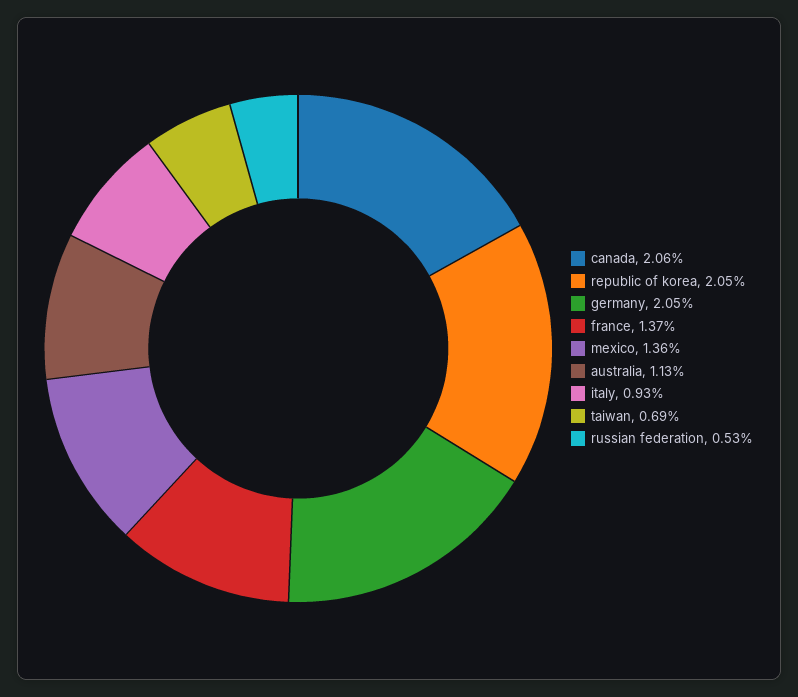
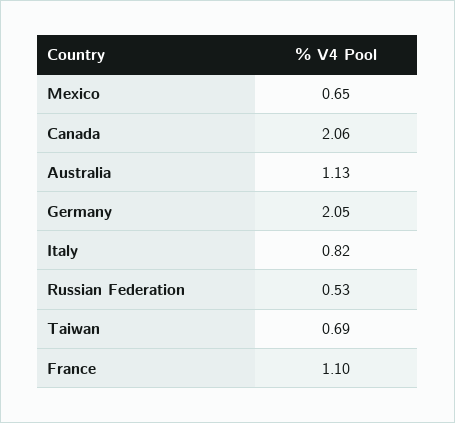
  {
    "canada": 2.06,
-   "republic of korea": 2.05,
    "germany": 2.05,
-   "france": 1.37,
+   "france": 1.1,
-   "mexico": 1.36,
+   "mexico": 0.65,
    "australia": 1.13,
-   "italy": 0.93,
+   "italy": 0.82,
    "taiwan": 0.69,
    "russian federation": 0.53
  }

